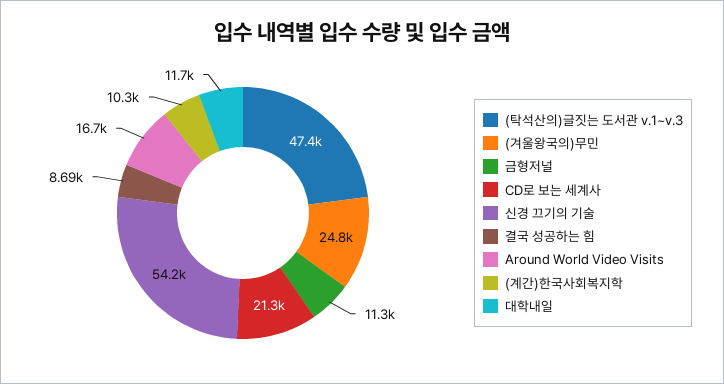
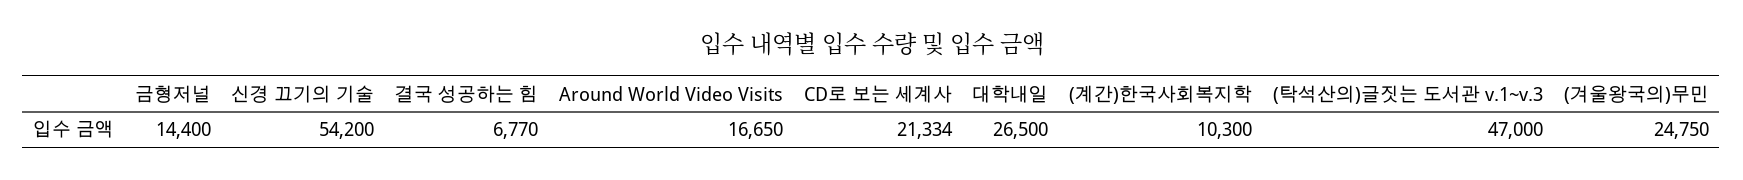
  {
-   "(탁석산의)글짓는 도서관 v.1~v.3": 47400,
+   "(탁석산의)글짓는 도서관 v.1~v.3": 47000,
    "(겨울왕국의)무민": 24750,
-   "금형저널": 11300,
+   "금형저널": 14400,
    "CD로 보는 세계사": 21334,
    "신경 끄기의 기술": 54200,
-   "결국 성공하는 힘": 8690,
+   "결국 성공하는 힘": 6770,
    "Around World Video Visits": 16650,
    "(계간)한국사회복지학": 10300,
-   "대학내일": 11700
+   "대학내일": 26500
  }

